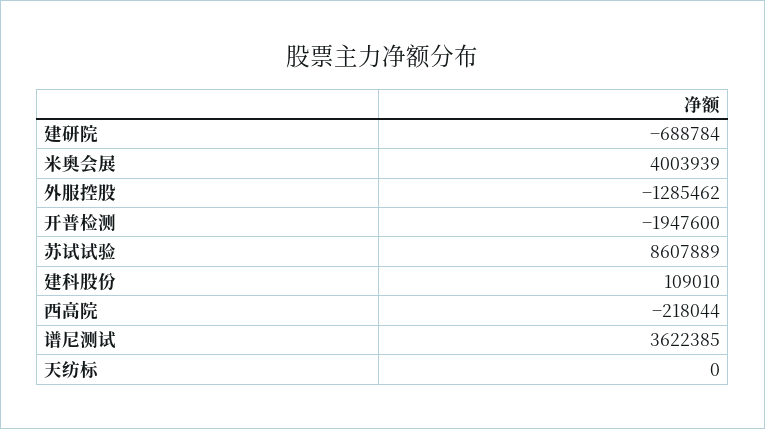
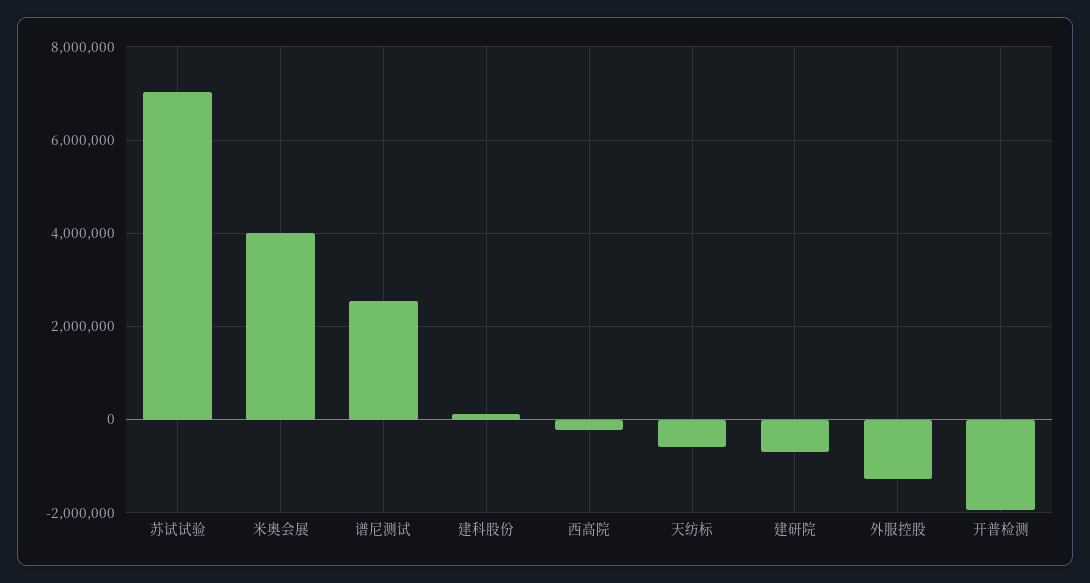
  {
    "建研院": -688784,
    "米奥会展": 4003939,
    "外服控股": -1285462,
    "开普检测": -1947600,
-   "苏试试验": 8607889,
+   "苏试试验": 7000000,
    "建科股份": 109010,
    "西高院": -218044,
-   "谱尼测试": 3622385,
+   "谱尼测试": 2600000,
-   "天纺标": 0
+   "天纺标": -600000
  }

